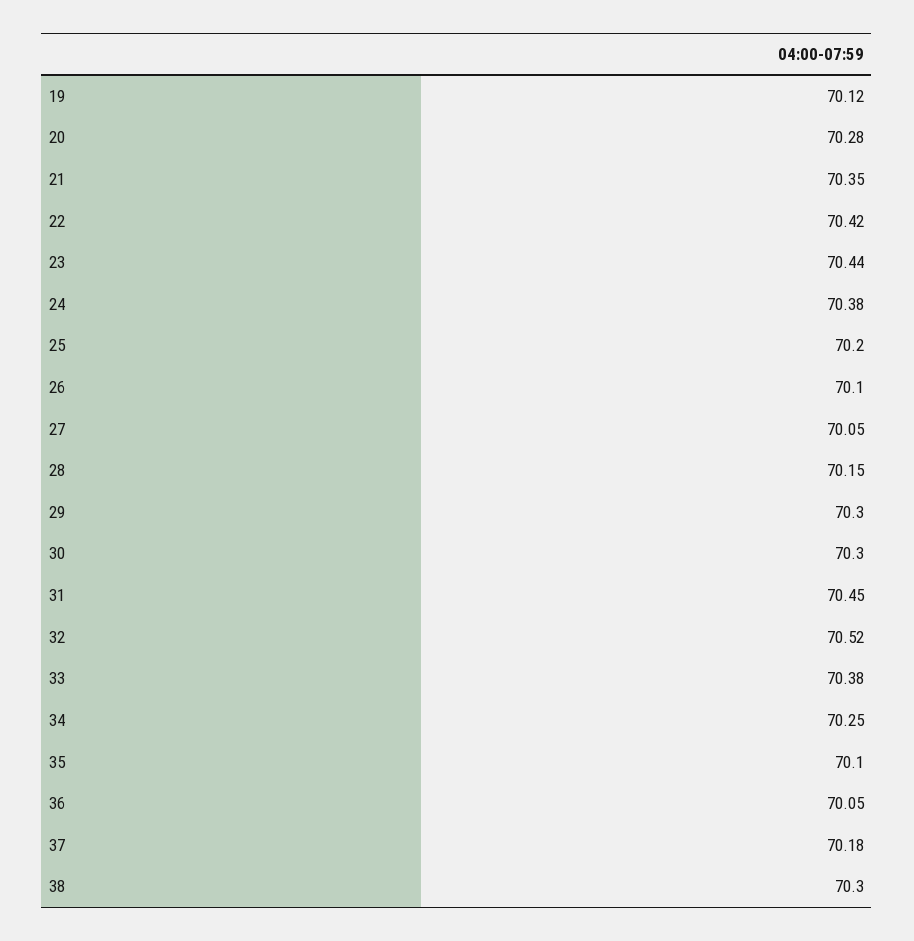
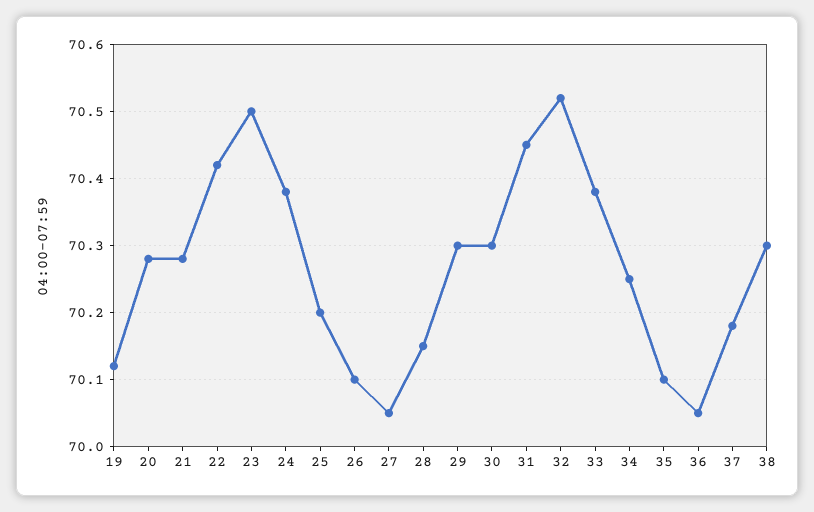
  {
    "19": 70.12,
    "20": 70.28,
-   "21": 70.35,
+   "21": 70.28,
    "22": 70.42,
-   "23": 70.44,
+   "23": 70.5,
    "24": 70.38,
    "25": 70.2,
    "26": 70.1,
    "27": 70.05,
    "28": 70.15,
    "29": 70.3,
    "30": 70.3,
    "31": 70.45,
    "32": 70.52,
    "33": 70.38,
    "34": 70.25,
    "35": 70.1,
    "36": 70.05,
    "37": 70.18,
    "38": 70.3
  }

